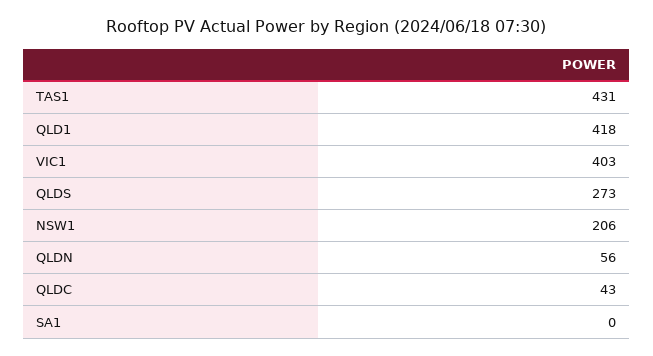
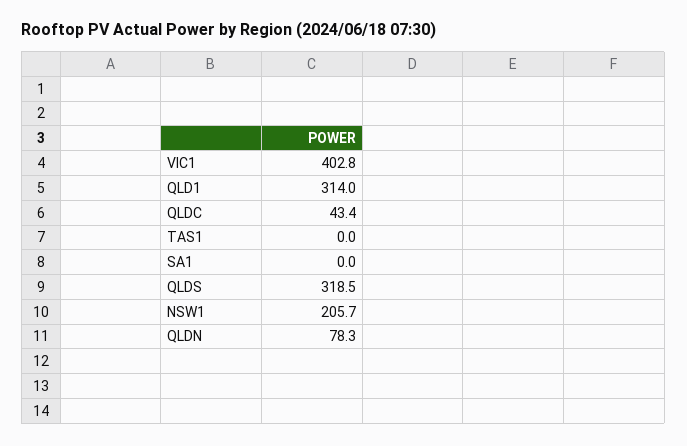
  {
-   "TAS1": 431,
+   "TAS1": 0,
-   "QLD1": 418,
+   "QLD1": 314,
    "VIC1": 402.8,
-   "QLDS": 273,
+   "QLDS": 318.5,
    "NSW1": 205.7,
-   "QLDN": 56,
+   "QLDN": 78.3,
    "QLDC": 43.4,
    "SA1": 0
  }

